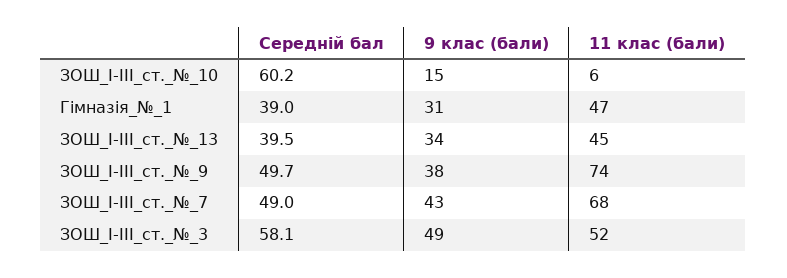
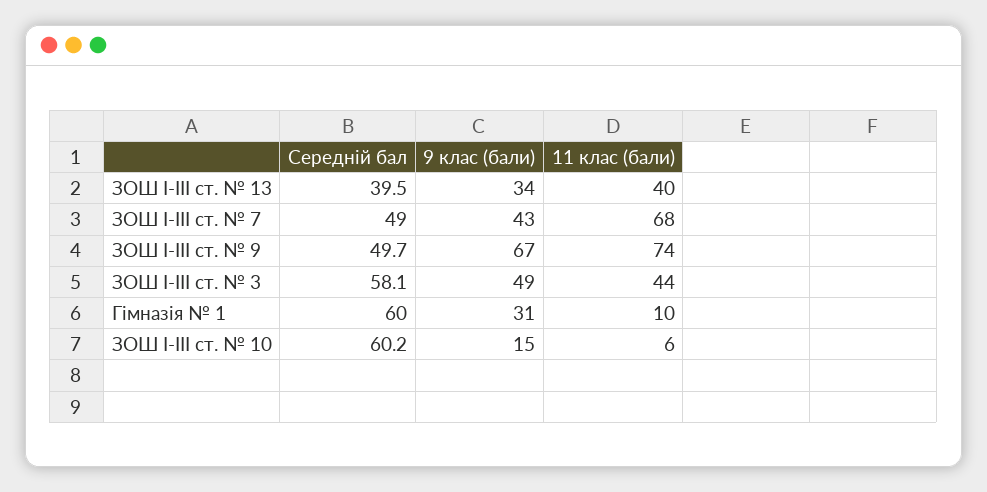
  {
    "Середній бал": {
      "ЗОШ_І-ІІІ_ст._№_10": 60.2,
-     "Гімназія_№_1": 39,
+     "Гімназія_№_1": 60,
      "ЗОШ_І-ІІІ_ст._№_13": 39.5,
      "ЗОШ_І-ІІІ_ст._№_9": 49.7,
      "ЗОШ_І-ІІІ_ст._№_7": 49,
      "ЗОШ_І-ІІІ_ст._№_3": 58.1
    },
    "9 клас (бали)": {
      "ЗОШ_І-ІІІ_ст._№_10": 15,
      "Гімназія_№_1": 31,
      "ЗОШ_І-ІІІ_ст._№_13": 34,
-     "ЗОШ_І-ІІІ_ст._№_9": 38,
+     "ЗОШ_І-ІІІ_ст._№_9": 67,
      "ЗОШ_І-ІІІ_ст._№_7": 43,
      "ЗОШ_І-ІІІ_ст._№_3": 49
    },
    "11 клас (бали)": {
      "ЗОШ_І-ІІІ_ст._№_10": 6,
-     "Гімназія_№_1": 47,
+     "Гімназія_№_1": 10,
-     "ЗОШ_І-ІІІ_ст._№_13": 45,
+     "ЗОШ_І-ІІІ_ст._№_13": 40,
      "ЗОШ_І-ІІІ_ст._№_9": 74,
      "ЗОШ_І-ІІІ_ст._№_7": 68,
-     "ЗОШ_І-ІІІ_ст._№_3": 52
+     "ЗОШ_І-ІІІ_ст._№_3": 44
    }
  }

